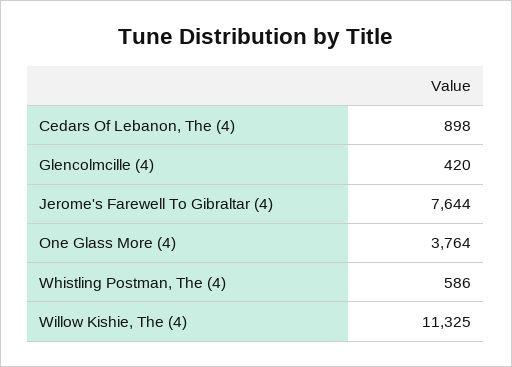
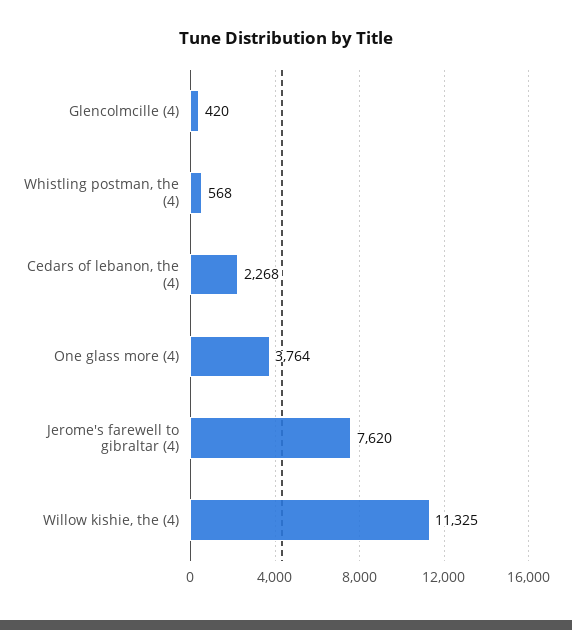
  {
-   "Cedars Of Lebanon, The (4)": 898,
+   "Cedars Of Lebanon, The (4)": 2268,
    "Glencolmcille (4)": 420,
-   "Jerome's Farewell To Gibraltar (4)": 7644,
+   "Jerome's Farewell To Gibraltar (4)": 7620,
    "One Glass More (4)": 3764,
-   "Whistling Postman, The (4)": 586,
+   "Whistling Postman, The (4)": 568,
    "Willow Kishie, The (4)": 11325
  }

